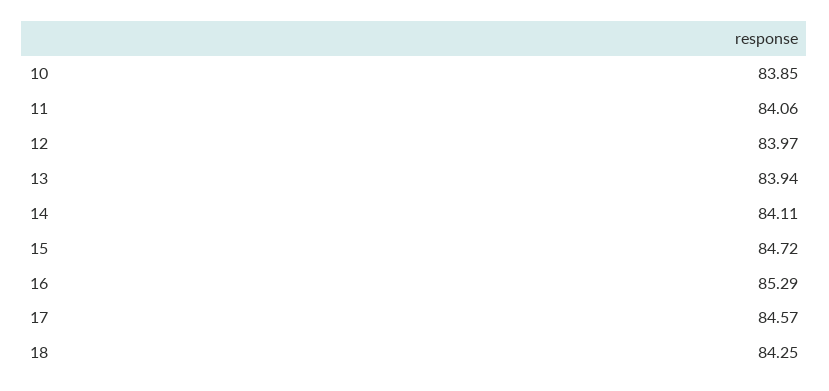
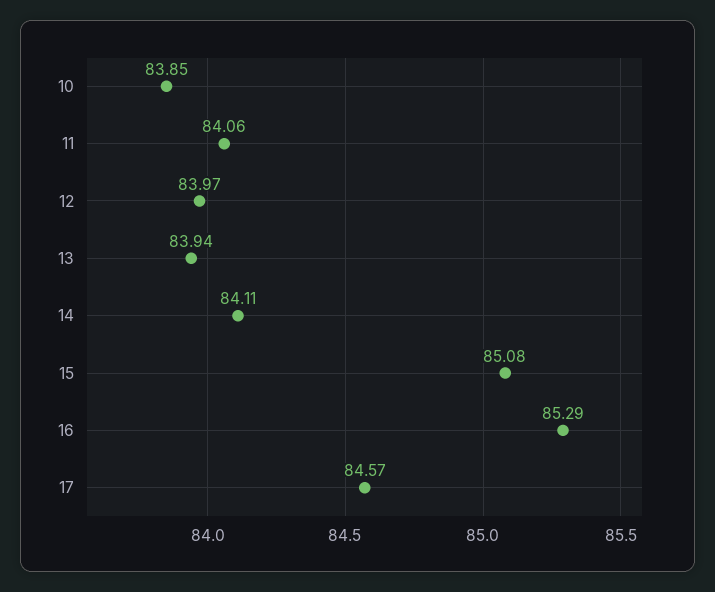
  {
    "10": 83.85,
    "11": 84.06,
    "12": 83.97,
    "13": 83.94,
    "14": 84.11,
-   "15": 84.72,
+   "15": 85.08,
    "16": 85.29,
-   "17": 84.57,
+   "17": 84.57
-   "18": 84.25
  }

